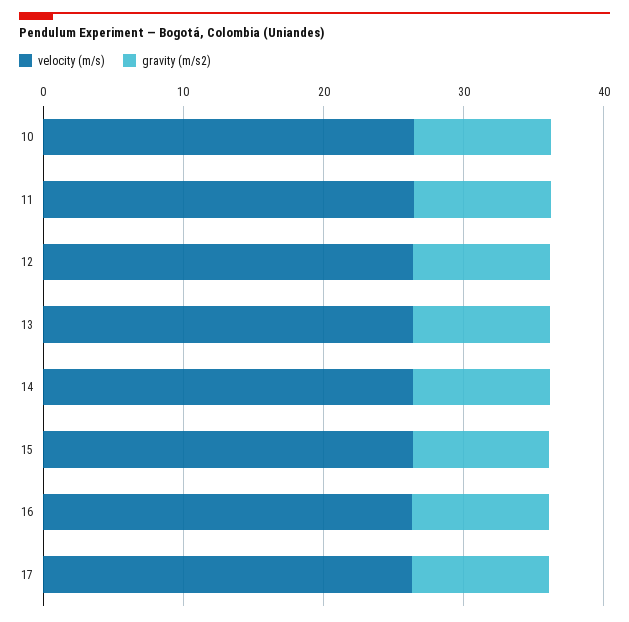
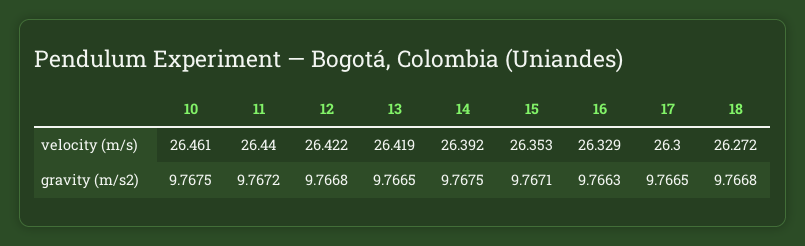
  {
    "velocity (m/s)": {
      "10": 26.461,
      "11": 26.44,
      "12": 26.422,
      "13": 26.419,
      "14": 26.392,
      "15": 26.353,
      "16": 26.329,
-     "17": 26.3
+     "17": 26.3,
+     "18": 26.272
    },
    "gravity (m/s2)": {
      "10": 9.7675,
      "11": 9.7672,
      "12": 9.7668,
      "13": 9.7665,
      "14": 9.7675,
      "15": 9.7671,
      "16": 9.7663,
-     "17": 9.7665
+     "17": 9.7665,
+     "18": 9.7668
    }
  }

